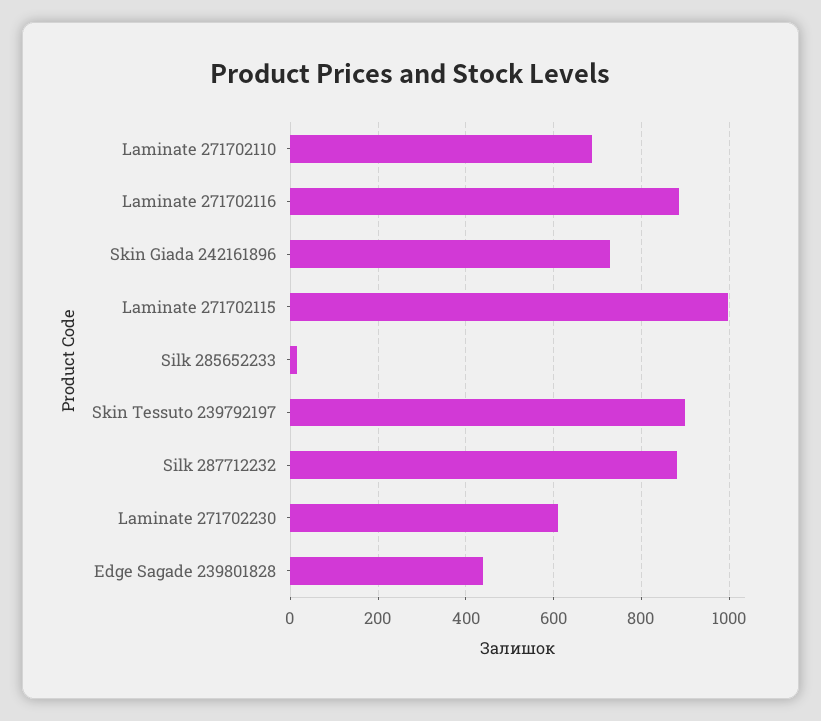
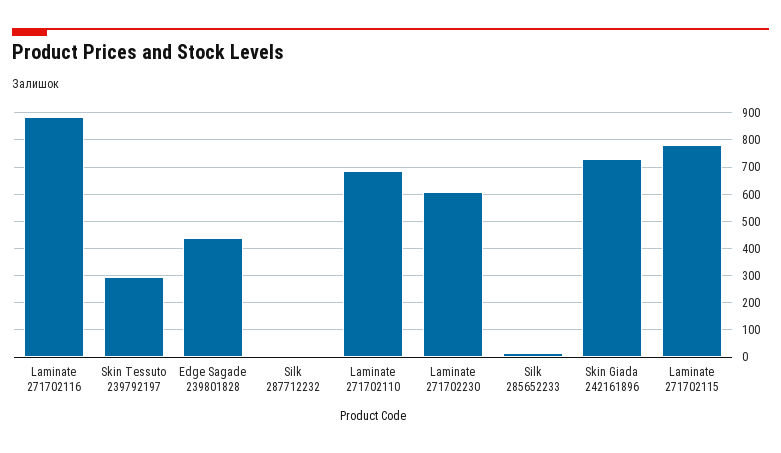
  {
    "Laminate 271702110": 680,
    "Laminate 271702116": 880,
    "Skin Giada 242161896": 720,
-   "Laminate 271702115": 1000,
+   "Laminate 271702115": 775,
    "Silk 285652233": 20,
-   "Skin Tessuto 239792197": 900,
+   "Skin Tessuto 239792197": 300,
-   "Silk 287712232": 880,
+   "Silk 287712232": 0,
    "Laminate 271702230": 600,
    "Edge Sagade 239801828": 440
  }

